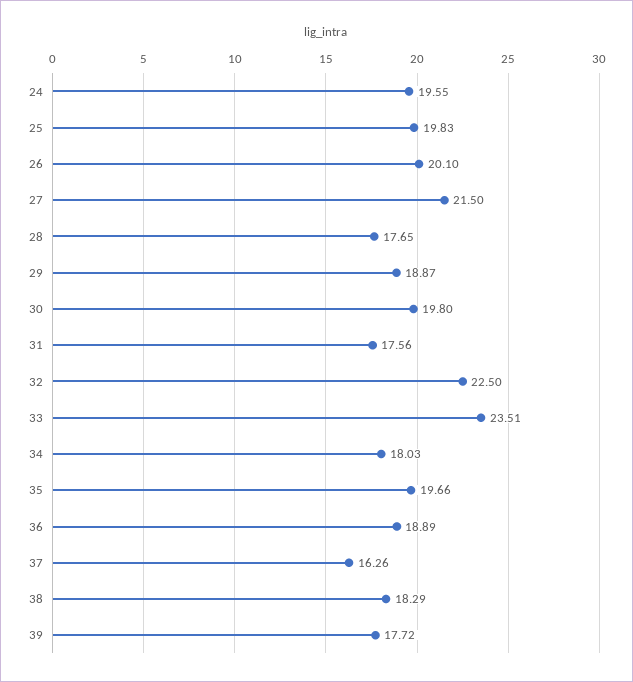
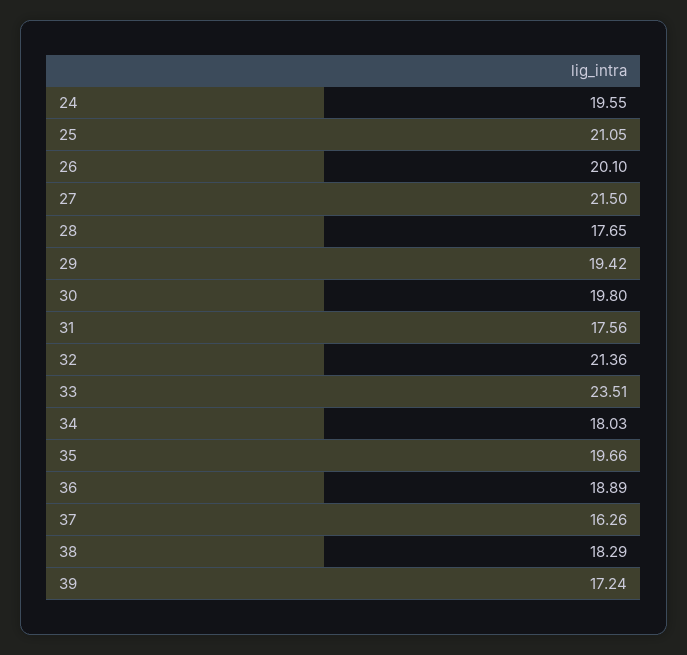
  {
    "24": 19.55,
-   "25": 19.83,
+   "25": 21.05,
    "26": 20.1,
    "27": 21.5,
    "28": 17.65,
-   "29": 18.87,
+   "29": 19.42,
    "30": 19.8,
    "31": 17.56,
-   "32": 22.5,
+   "32": 21.36,
    "33": 23.51,
    "34": 18.03,
    "35": 19.66,
    "36": 18.89,
    "37": 16.26,
    "38": 18.29,
-   "39": 17.72
+   "39": 17.24
  }

